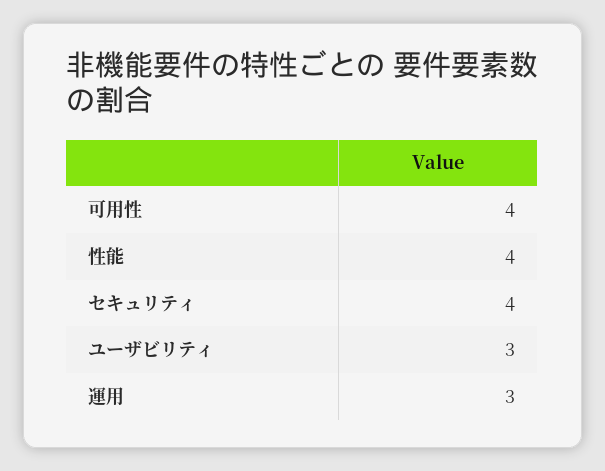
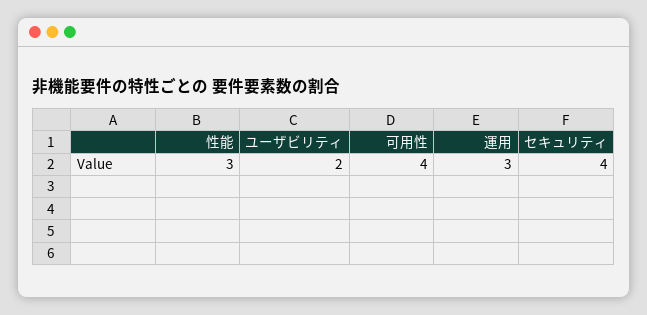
  {
    "可用性": 4,
-   "性能": 4,
+   "性能": 3,
    "セキュリティ": 4,
-   "ユーザビリティ": 3,
+   "ユーザビリティ": 2,
    "運用": 3
  }

